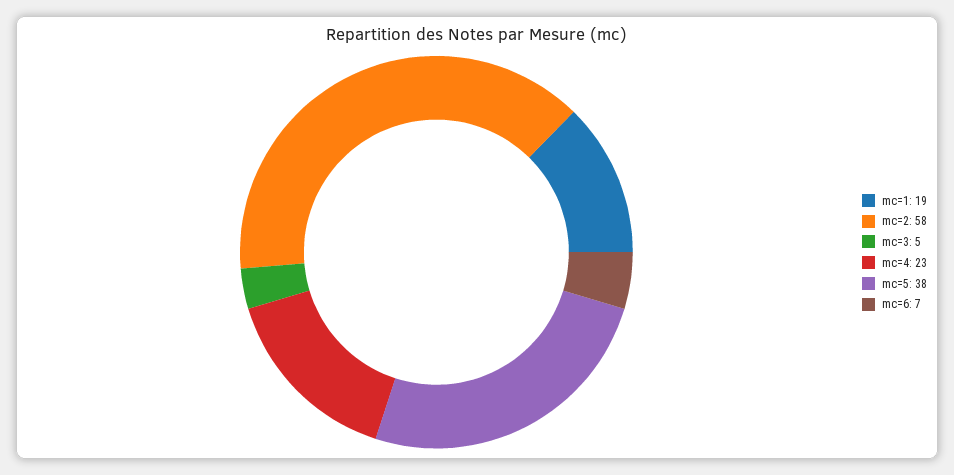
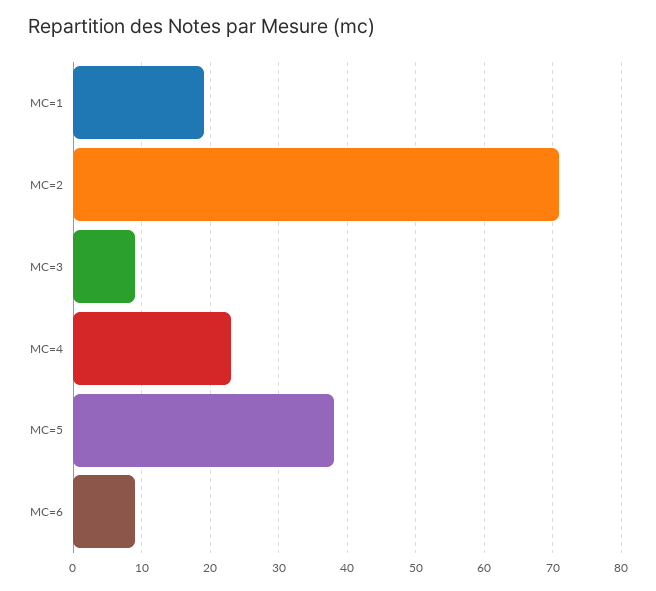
  {
    "mc=1": 19,
-   "mc=2": 58,
+   "mc=2": 71,
-   "mc=3": 5,
+   "mc=3": 9,
    "mc=4": 23,
    "mc=5": 38,
-   "mc=6": 7
+   "mc=6": 9
  }

